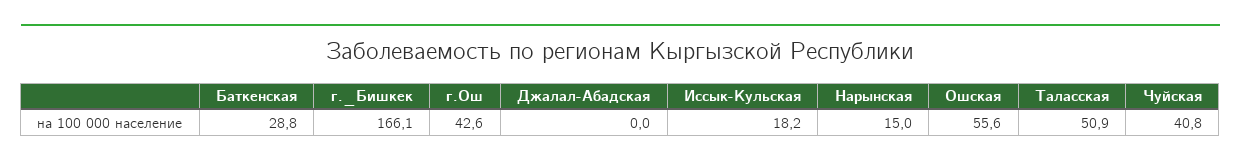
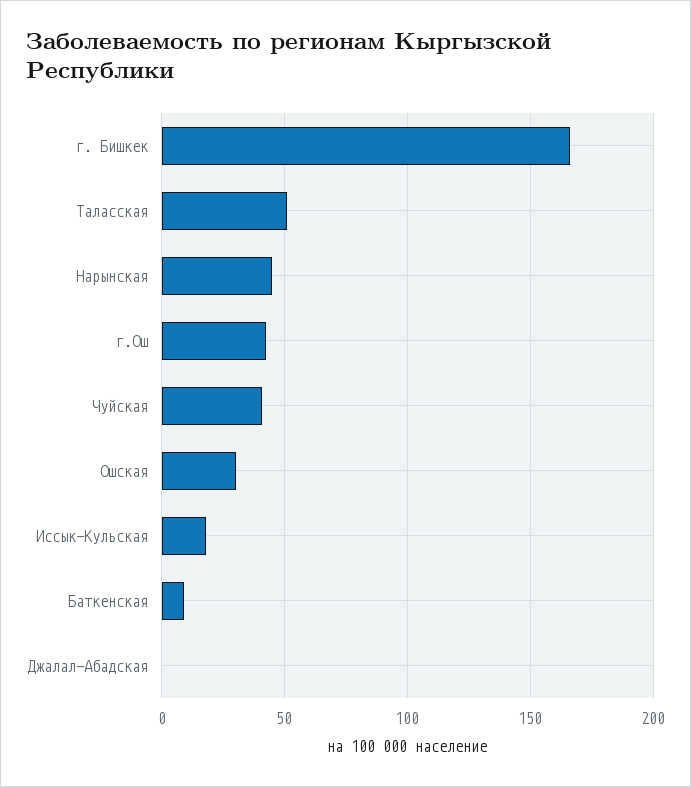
  {
-   "Баткенская": 28.8,
+   "Баткенская": 10,
    "г._Бишкек": 166.1,
    "г.Ош": 42.6,
    "Джалал-Абадская": 0,
    "Иссык-Кульская": 18.2,
-   "Нарынская": 15,
+   "Нарынская": 45,
-   "Ошская": 55.6,
+   "Ошская": 30,
    "Таласская": 50.9,
    "Чуйская": 40.8
  }

